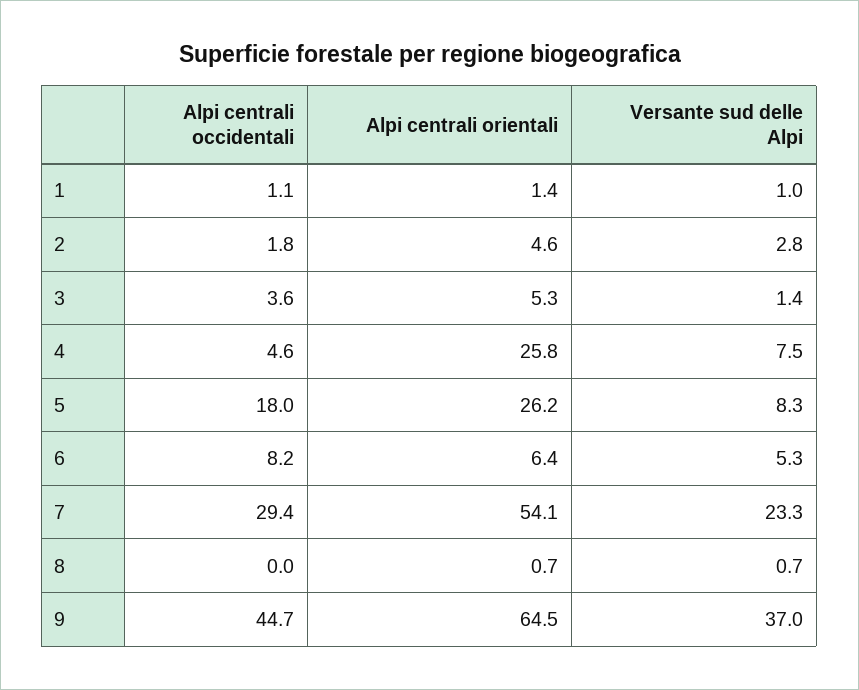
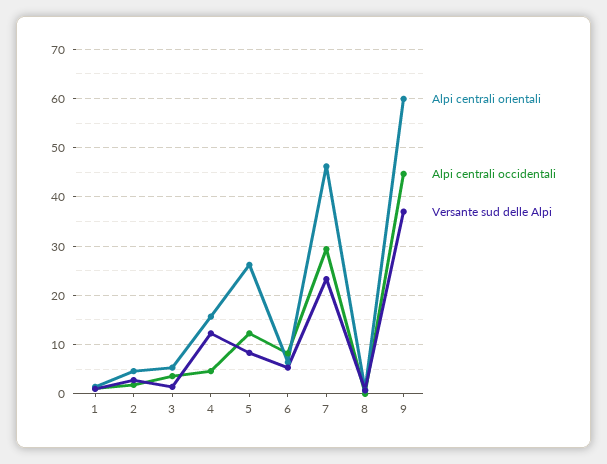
  {
    "Alpi centrali occidentali": {
      "1": 1.1,
      "2": 1.8,
      "3": 3.6,
      "4": 4.6,
-     "5": 18,
+     "5": 12,
      "6": 8.2,
      "7": 29.4,
      "8": 0,
      "9": 44.7
    },
    "Alpi centrali orientali": {
      "1": 1.4,
      "2": 4.6,
      "3": 5.3,
-     "4": 25.8,
+     "4": 16,
      "5": 26.2,
      "6": 6.4,
-     "7": 54.1,
+     "7": 46,
      "8": 0.7,
-     "9": 64.5
+     "9": 60
    },
    "Versante sud delle Alpi": {
      "1": 1,
      "2": 2.8,
      "3": 1.4,
-     "4": 7.5,
+     "4": 12,
      "5": 8.3,
      "6": 5.3,
      "7": 23.3,
      "8": 0.7,
      "9": 37
    }
  }

